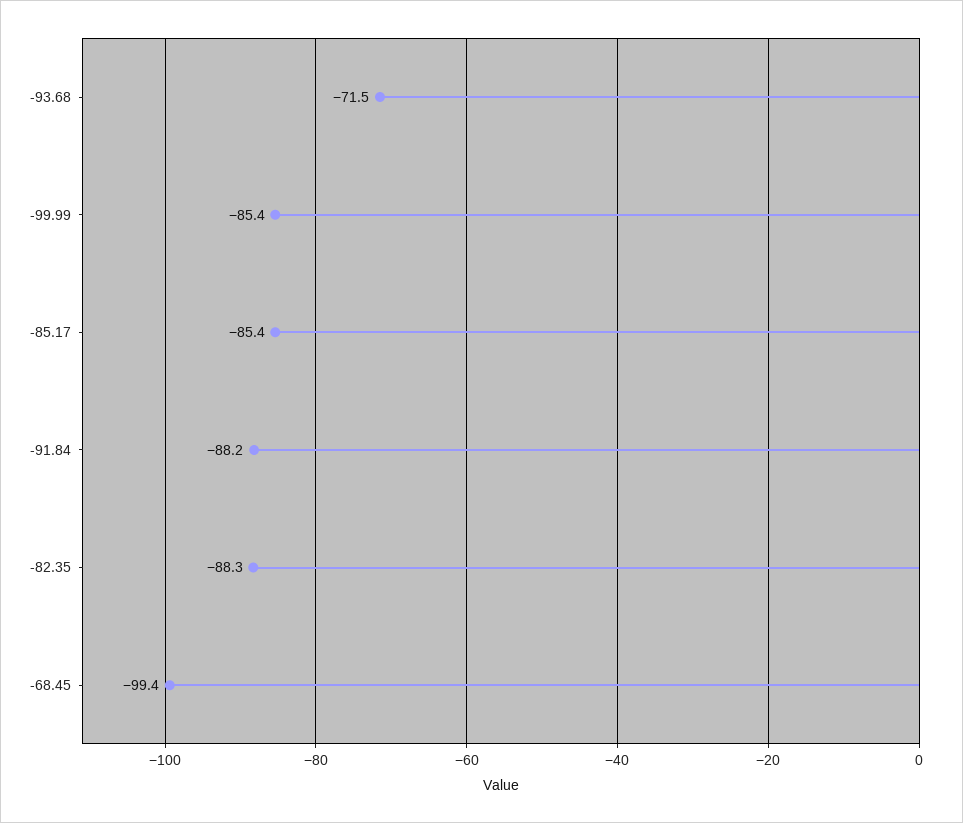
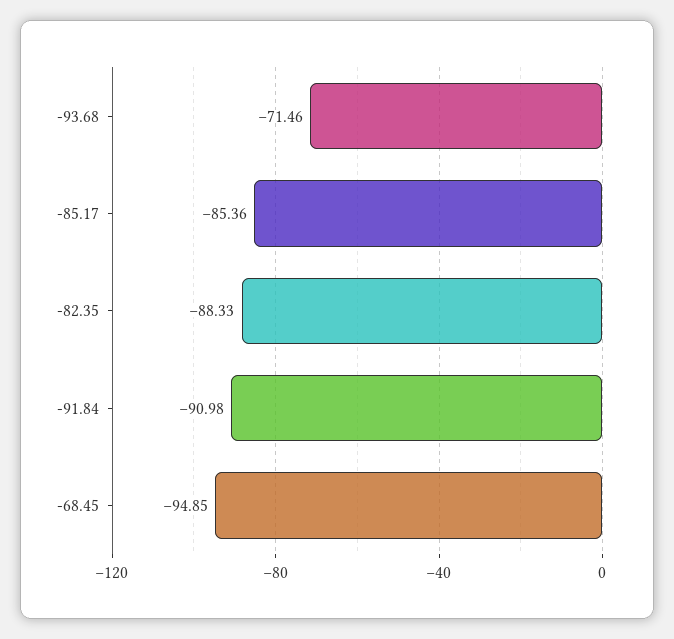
  {
    "-93.68": -71.46,
-   "-99.99": -85.4,
    "-85.17": -85.36,
-   "-91.84": -88.2,
+   "-91.84": -90.98,
    "-82.35": -88.33,
-   "-68.45": -99.4
+   "-68.45": -94.85
  }

